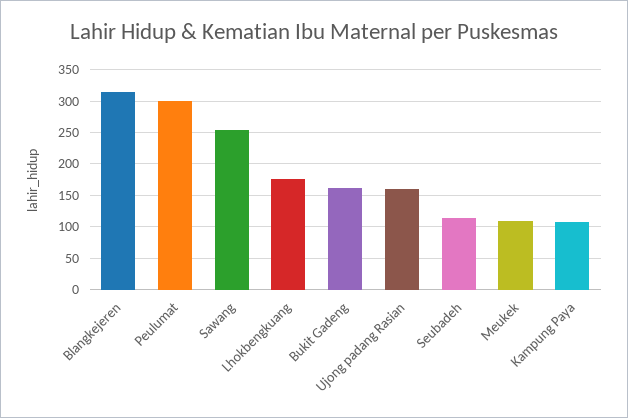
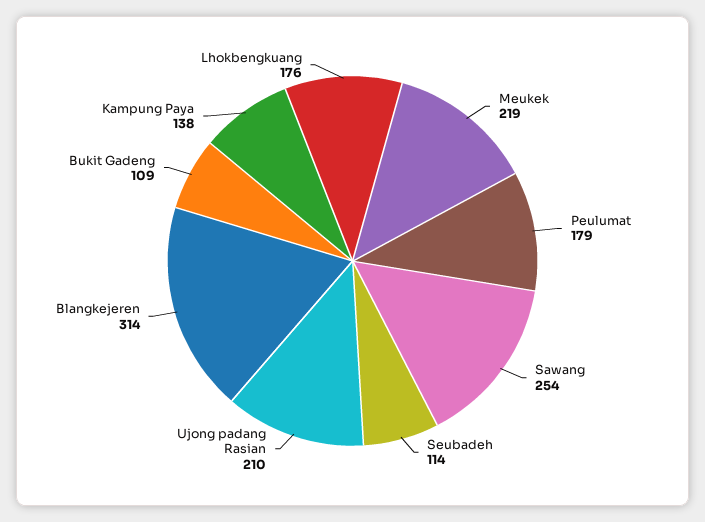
  {
    "Blangkejeren": 314,
-   "Peulumat": 300,
+   "Peulumat": 179,
    "Sawang": 254,
    "Lhokbengkuang": 176,
-   "Bukit Gadeng": 160,
+   "Bukit Gadeng": 109,
-   "Ujong padang Rasian": 160,
+   "Ujong padang Rasian": 210,
    "Seubadeh": 114,
-   "Meukek": 110,
+   "Meukek": 219,
-   "Kampung Paya": 110
+   "Kampung Paya": 138
  }

